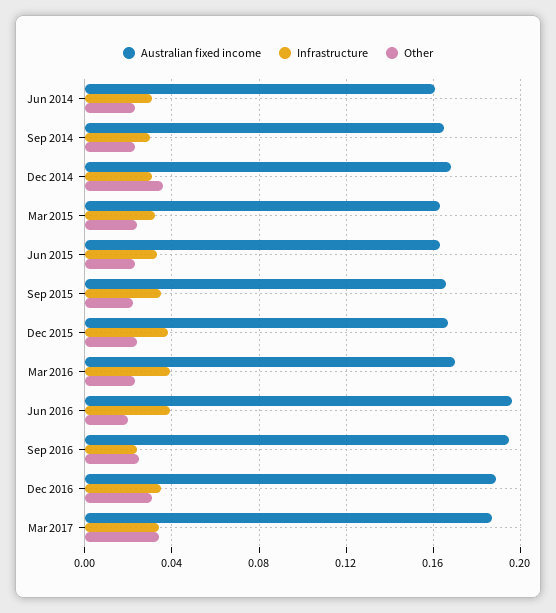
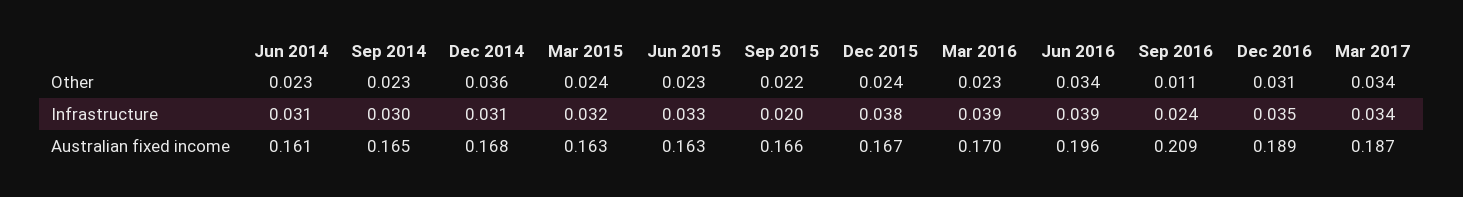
  {
    "Australian fixed income": {
      "Jun 2014": 0.161,
      "Sep 2014": 0.165,
      "Dec 2014": 0.168,
      "Mar 2015": 0.163,
      "Jun 2015": 0.163,
      "Sep 2015": 0.166,
      "Dec 2015": 0.167,
      "Mar 2016": 0.17,
      "Jun 2016": 0.196,
-     "Sep 2016": 0.195,
+     "Sep 2016": 0.209,
      "Dec 2016": 0.189,
      "Mar 2017": 0.187
    },
    "Infrastructure": {
      "Jun 2014": 0.031,
      "Sep 2014": 0.03,
      "Dec 2014": 0.031,
      "Mar 2015": 0.032,
      "Jun 2015": 0.033,
-     "Sep 2015": 0.035,
+     "Sep 2015": 0.02,
      "Dec 2015": 0.038,
      "Mar 2016": 0.039,
      "Jun 2016": 0.039,
      "Sep 2016": 0.024,
      "Dec 2016": 0.035,
      "Mar 2017": 0.034
    },
    "Other": {
      "Jun 2014": 0.023,
      "Sep 2014": 0.023,
      "Dec 2014": 0.036,
      "Mar 2015": 0.024,
      "Jun 2015": 0.023,
      "Sep 2015": 0.022,
      "Dec 2015": 0.024,
      "Mar 2016": 0.023,
-     "Jun 2016": 0.02,
+     "Jun 2016": 0.034,
-     "Sep 2016": 0.025,
+     "Sep 2016": 0.011,
      "Dec 2016": 0.031,
      "Mar 2017": 0.034
    }
  }

